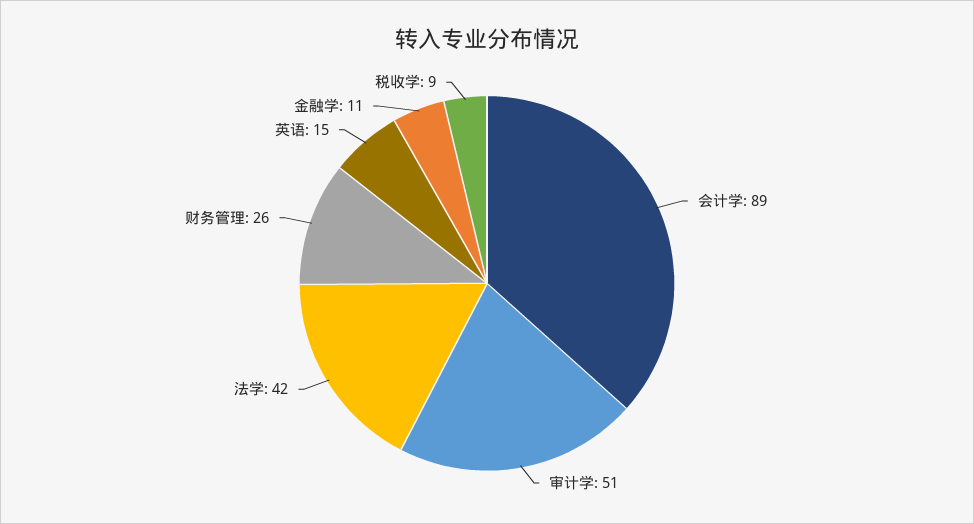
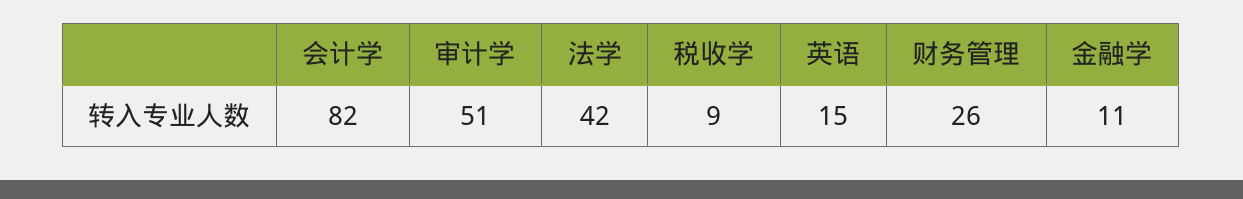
  {
-   "会计学": 89,
+   "会计学": 82,
    "审计学": 51,
    "法学": 42,
    "财务管理": 26,
    "英语": 15,
    "金融学": 11,
    "税收学": 9
  }

